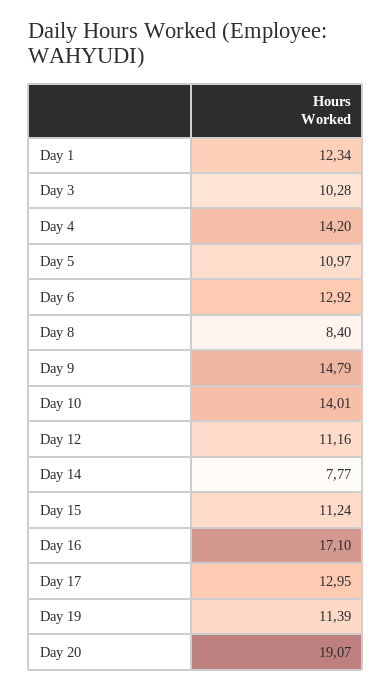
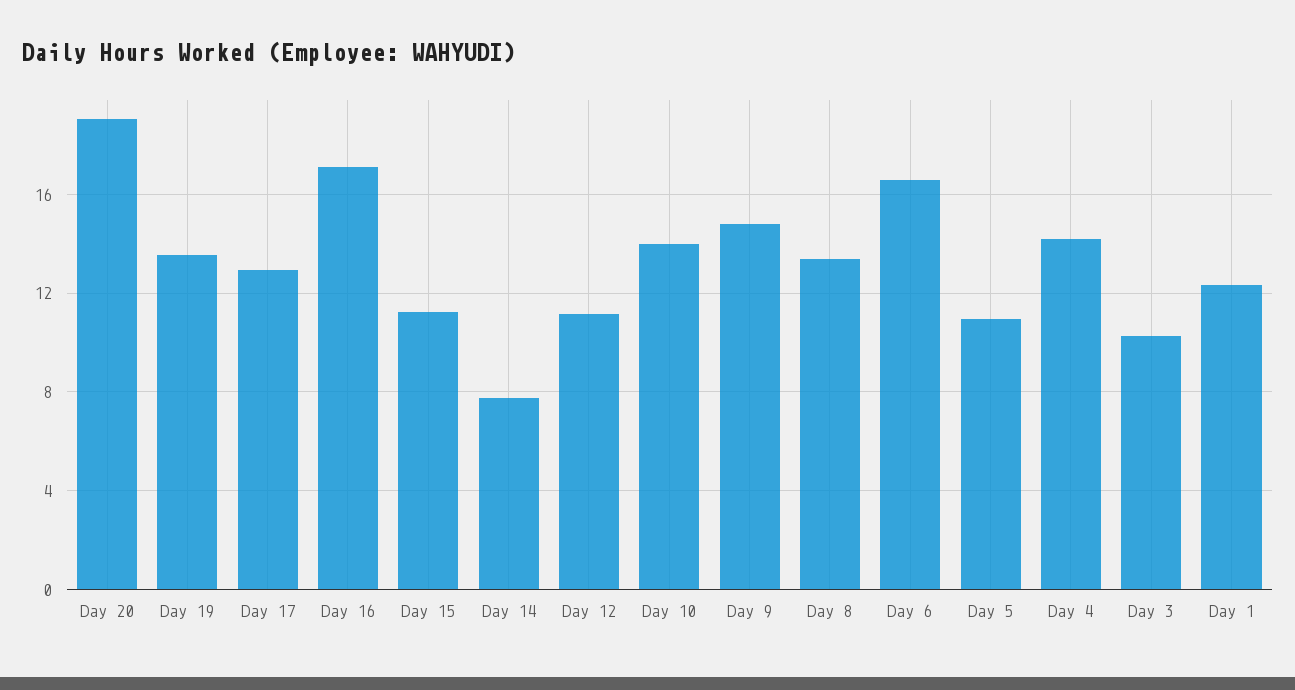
  {
    "Day 1": 12.34,
    "Day 3": 10.28,
    "Day 4": 14.2,
    "Day 5": 10.97,
-   "Day 6": 12.92,
+   "Day 6": 16.5,
-   "Day 8": 8.4,
+   "Day 8": 13.5,
    "Day 9": 14.79,
    "Day 10": 14.01,
    "Day 12": 11.16,
    "Day 14": 7.77,
    "Day 15": 11.24,
    "Day 16": 17.1,
    "Day 17": 12.95,
-   "Day 19": 11.39,
+   "Day 19": 13.5,
    "Day 20": 19.07
  }

